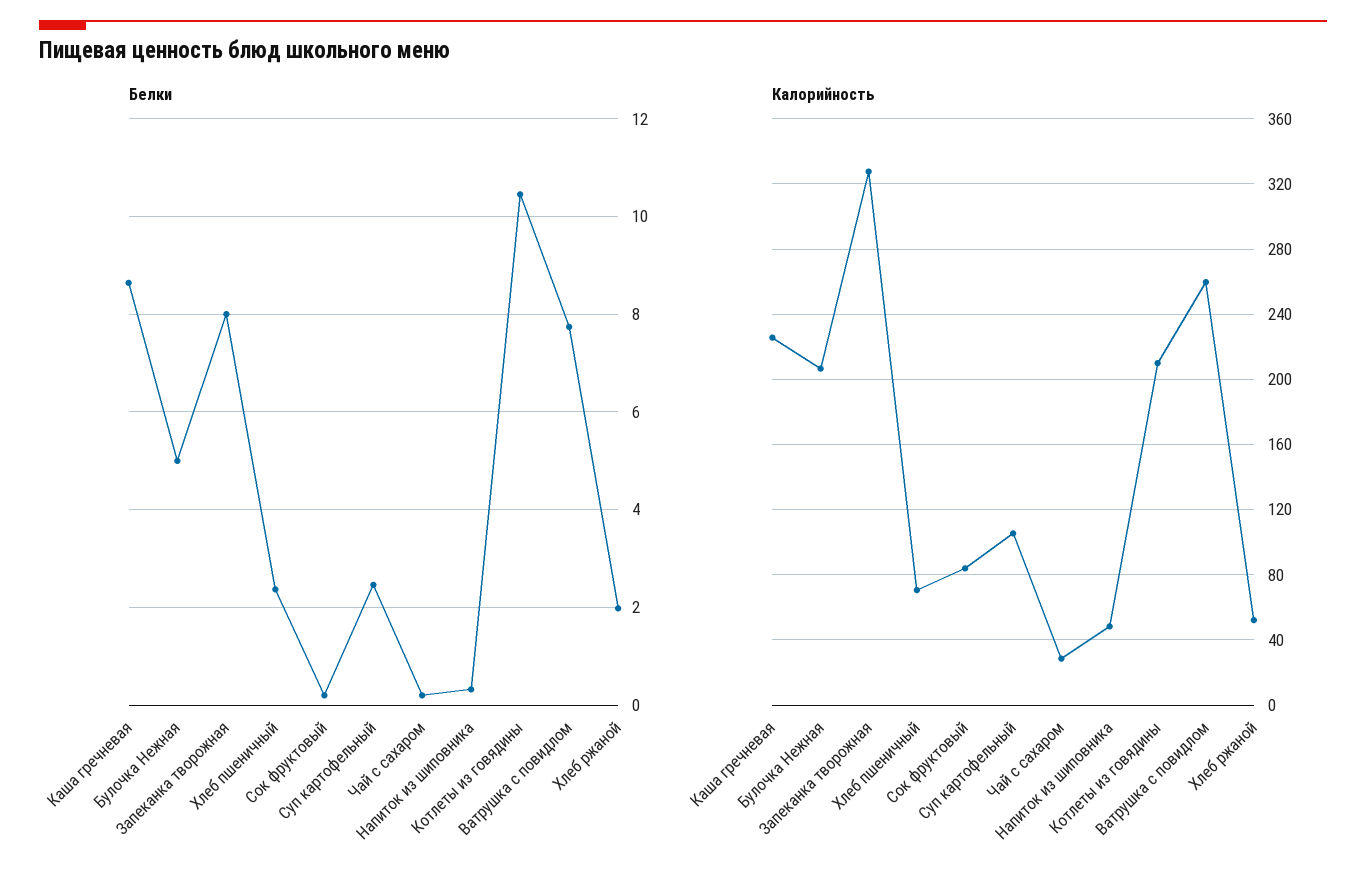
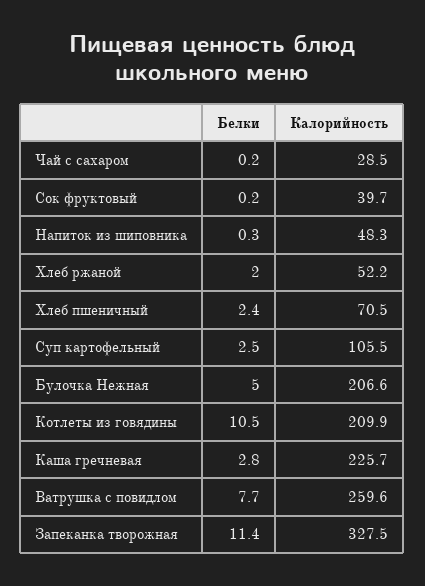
  {
    "Белки": {
-     "Каша гречневая": 8.6,
+     "Каша гречневая": 2.8,
      "Булочка Нежная": 5,
-     "Запеканка творожная": 8,
+     "Запеканка творожная": 11.4,
      "Хлеб пшеничный": 2.4,
      "Сок фруктовый": 0.2,
      "Суп картофельный": 2.5,
      "Чай с сахаром": 0.2,
      "Напиток из шиповника": 0.3,
      "Котлеты из говядины": 10.5,
      "Ватрушка с повидлом": 7.7,
      "Хлеб ржаной": 2
    },
    "Калорийность": {
      "Каша гречневая": 225.7,
      "Булочка Нежная": 206.6,
      "Запеканка творожная": 327.5,
      "Хлеб пшеничный": 70.5,
-     "Сок фруктовый": 85,
+     "Сок фруктовый": 39.7,
      "Суп картофельный": 105.5,
      "Чай с сахаром": 28.5,
      "Напиток из шиповника": 48.3,
      "Котлеты из говядины": 209.9,
      "Ватрушка с повидлом": 259.6,
      "Хлеб ржаной": 52.2
    }
  }

